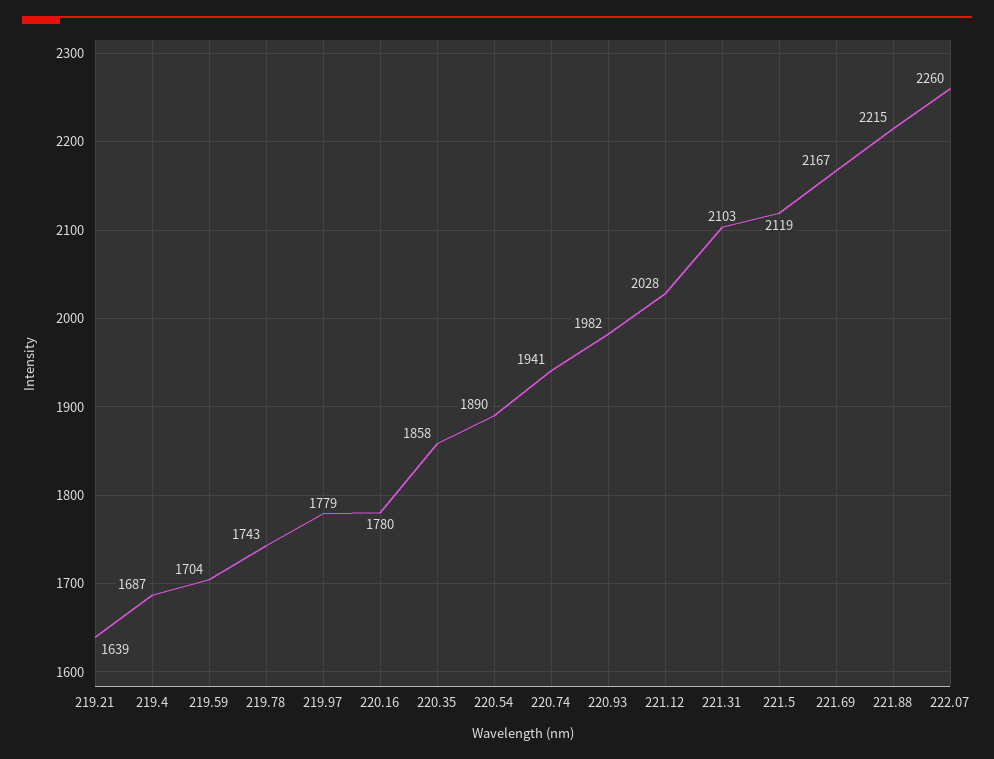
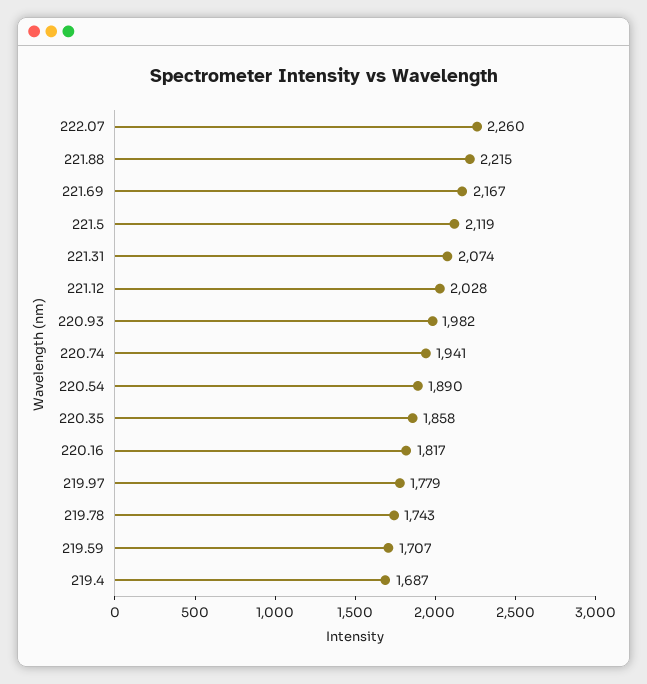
  {
-   "219.21": 1639,
    "219.4": 1687,
-   "219.59": 1704,
+   "219.59": 1707,
    "219.78": 1743,
    "219.97": 1779,
-   "220.16": 1780,
+   "220.16": 1817,
    "220.35": 1858,
    "220.54": 1890,
    "220.74": 1941,
    "220.93": 1982,
    "221.12": 2028,
-   "221.31": 2103,
+   "221.31": 2074,
    "221.5": 2119,
    "221.69": 2167,
    "221.88": 2215,
    "222.07": 2260
  }

